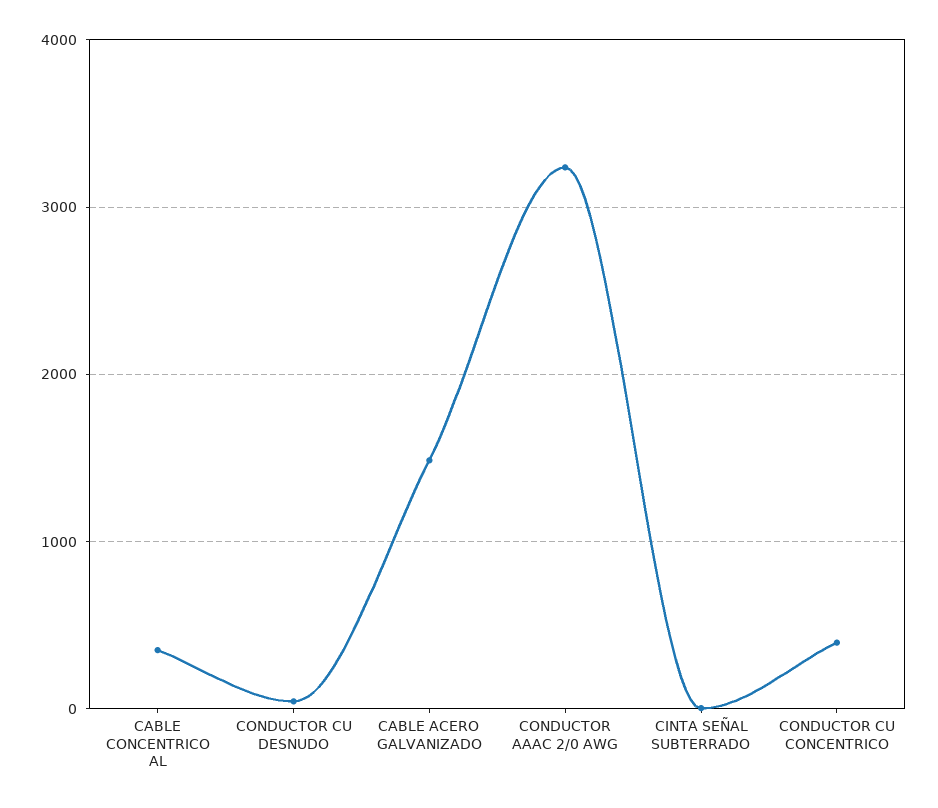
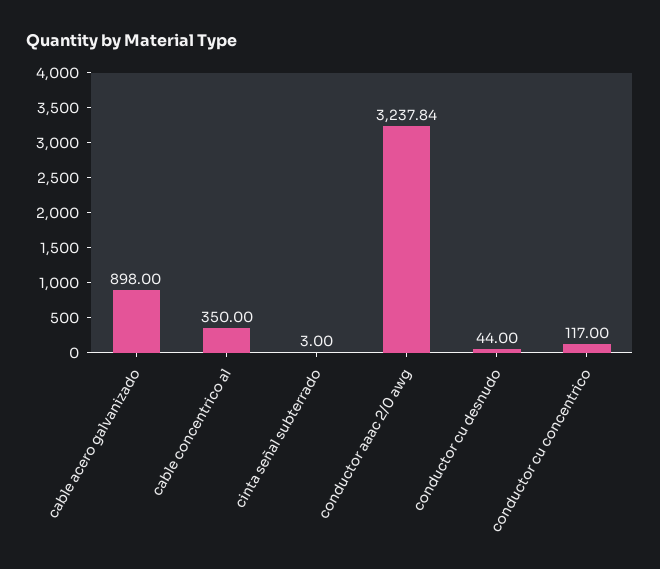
  {
    "CABLE CONCENTRICO AL": 350,
    "CONDUCTOR CU DESNUDO": 44,
-   "CABLE ACERO GALVANIZADO": 1500,
+   "CABLE ACERO GALVANIZADO": 898,
    "CONDUCTOR AAAC 2/0 AWG": 3237.84,
    "CINTA SEÑAL SUBTERRADO": 3,
-   "CONDUCTOR CU CONCENTRICO": 400
+   "CONDUCTOR CU CONCENTRICO": 117
  }

